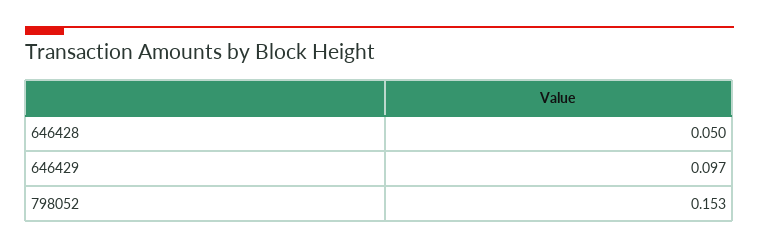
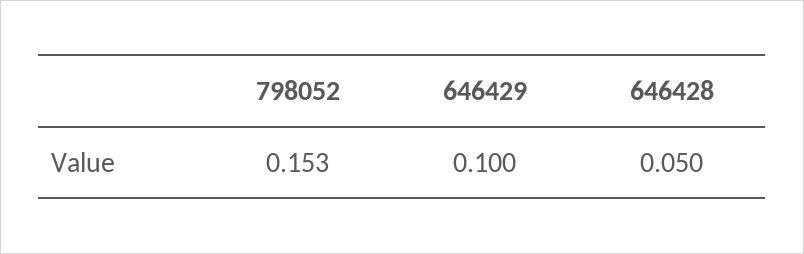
  {
    "646428": 0.05,
-   "646429": 0.097,
+   "646429": 0.1,
    "798052": 0.153
  }

